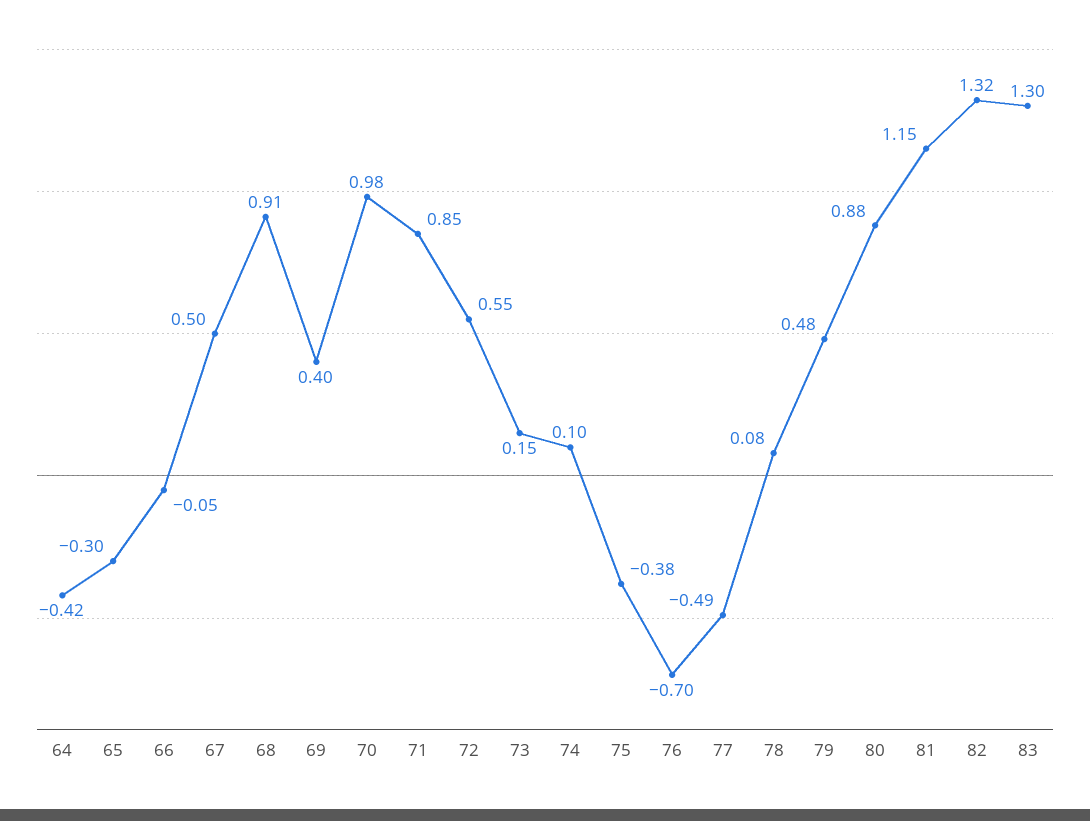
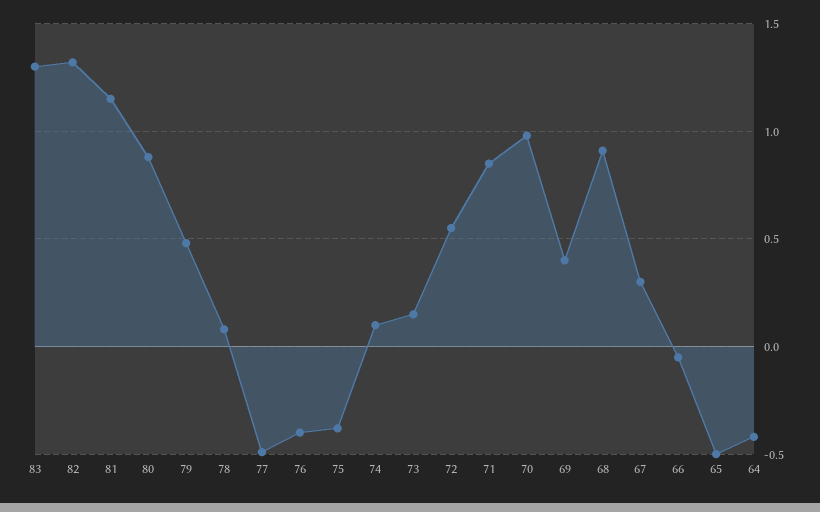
  {
    "64": -0.42,
-   "65": -0.3,
+   "65": -0.5,
    "66": -0.05,
-   "67": 0.5,
+   "67": 0.3,
    "68": 0.91,
    "69": 0.4,
    "70": 0.98,
    "71": 0.85,
    "72": 0.55,
    "73": 0.15,
    "74": 0.1,
    "75": -0.38,
-   "76": -0.7,
+   "76": -0.4,
    "77": -0.49,
    "78": 0.08,
    "79": 0.48,
    "80": 0.88,
    "81": 1.15,
    "82": 1.32,
    "83": 1.3
  }

